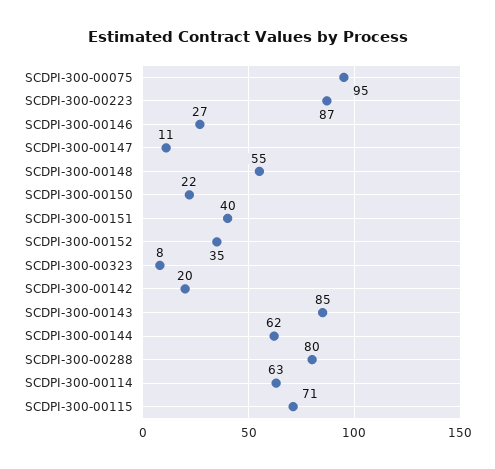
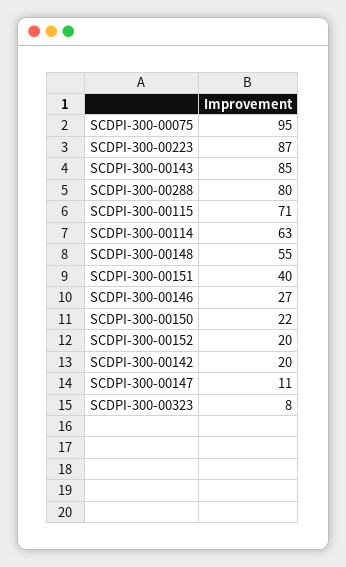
  {
    "SCDPI-300-00075": 95,
    "SCDPI-300-00223": 87,
    "SCDPI-300-00146": 27,
    "SCDPI-300-00147": 11,
    "SCDPI-300-00148": 55,
    "SCDPI-300-00150": 22,
    "SCDPI-300-00151": 40,
-   "SCDPI-300-00152": 35,
+   "SCDPI-300-00152": 20,
    "SCDPI-300-00323": 8,
    "SCDPI-300-00142": 20,
    "SCDPI-300-00143": 85,
-   "SCDPI-300-00144": 62,
    "SCDPI-300-00288": 80,
    "SCDPI-300-00114": 63,
    "SCDPI-300-00115": 71
  }

